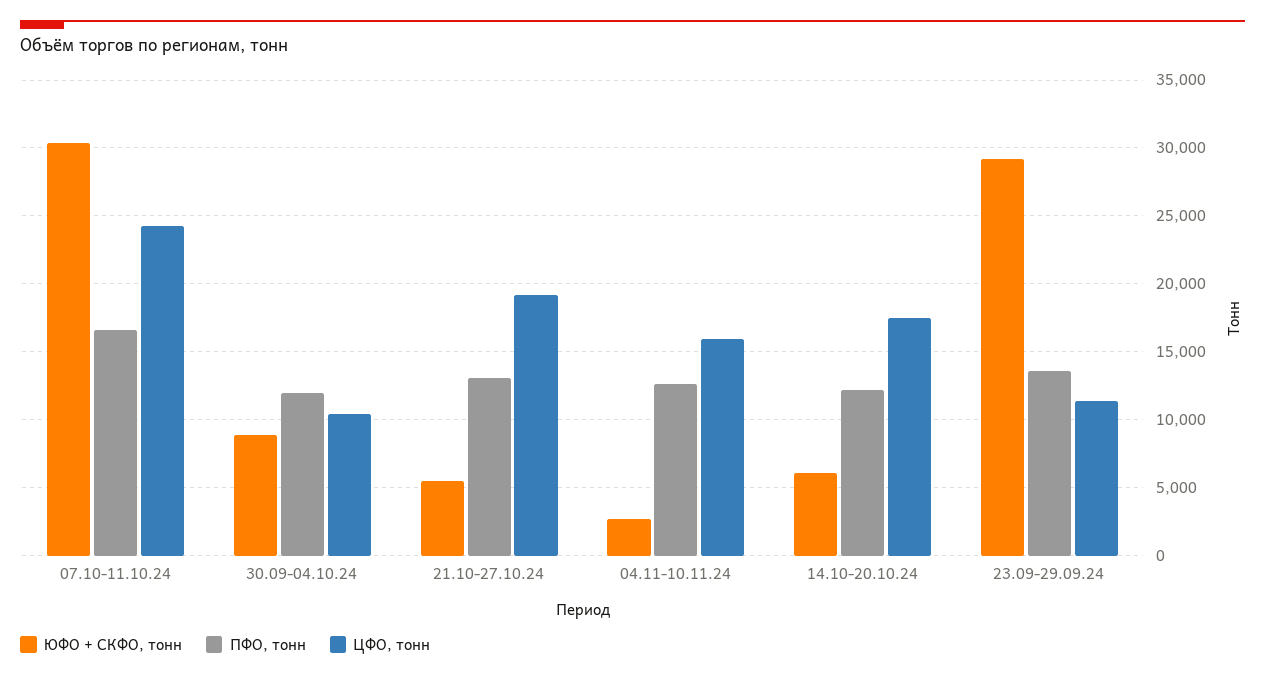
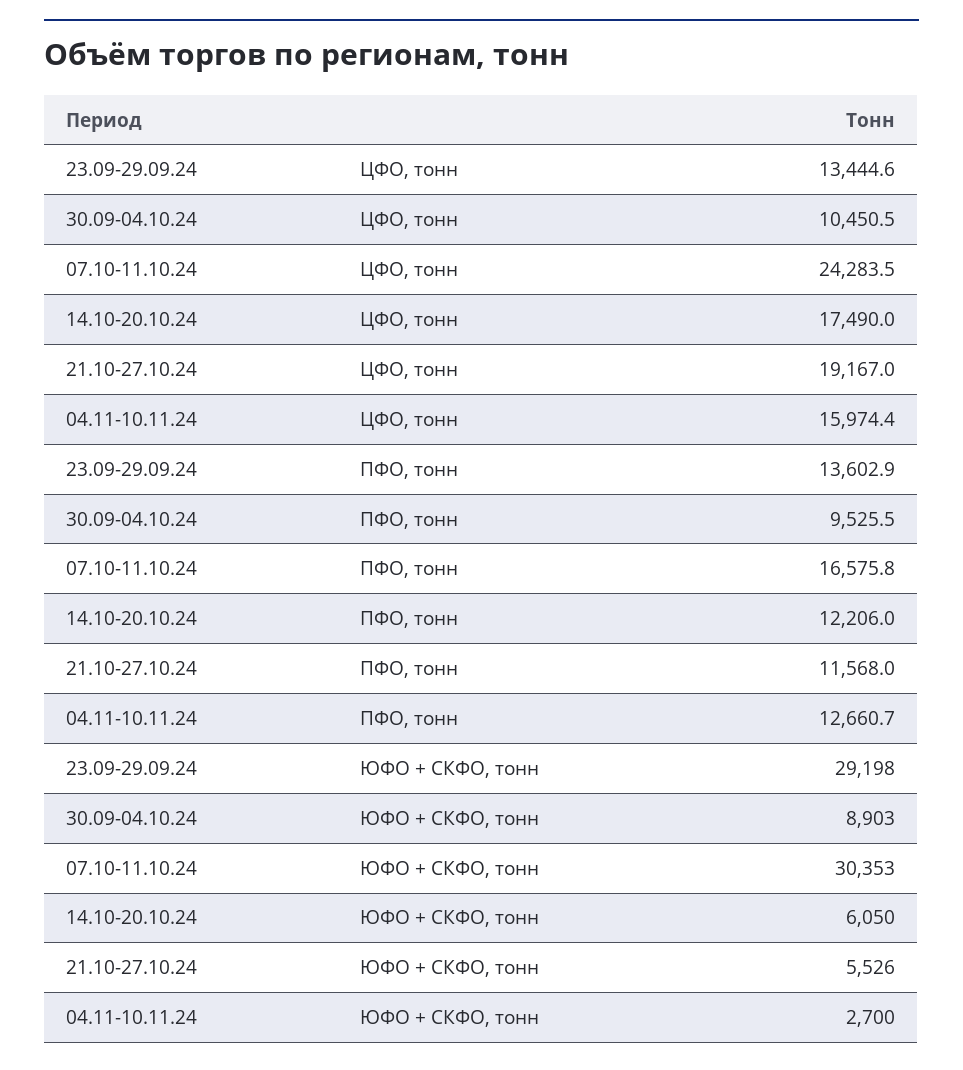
  {
    "ЮФО + СКФО, тонн": {
      "07.10-11.10.24": 30353,
      "30.09-04.10.24": 8903,
      "21.10-27.10.24": 5526,
      "04.11-10.11.24": 2700,
      "14.10-20.10.24": 6050,
      "23.09-29.09.24": 29198
    },
    "ПФО, тонн": {
      "07.10-11.10.24": 16575.8,
-     "30.09-04.10.24": 12000,
+     "30.09-04.10.24": 9525.5,
-     "21.10-27.10.24": 13000,
+     "21.10-27.10.24": 11568,
      "04.11-10.11.24": 12660.7,
      "14.10-20.10.24": 12206,
      "23.09-29.09.24": 13602.9
    },
    "ЦФО, тонн": {
      "07.10-11.10.24": 24283.5,
      "30.09-04.10.24": 10450.5,
      "21.10-27.10.24": 19167,
      "04.11-10.11.24": 15974.4,
      "14.10-20.10.24": 17490,
-     "23.09-29.09.24": 11500
+     "23.09-29.09.24": 13444.6
    }
  }

